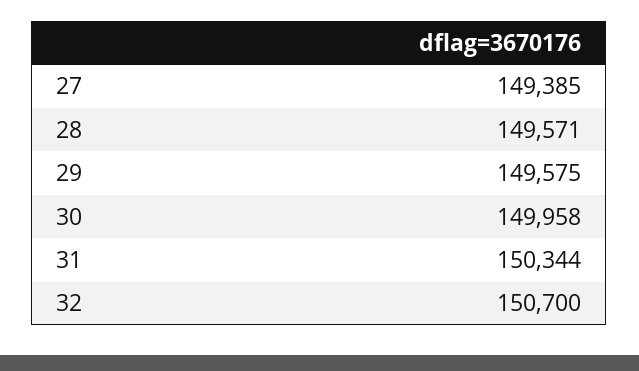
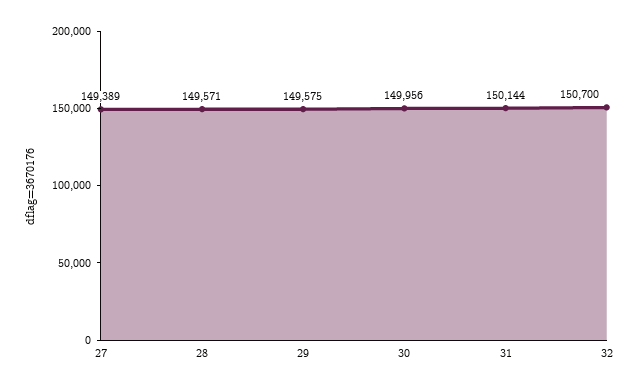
  {
-   "27": 149385,
+   "27": 149389,
    "28": 149571,
    "29": 149575,
-   "30": 149958,
+   "30": 149956,
-   "31": 150344,
+   "31": 150144,
    "32": 150700
  }

